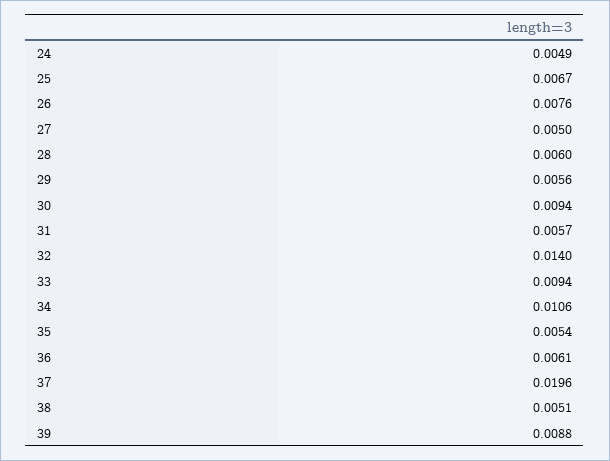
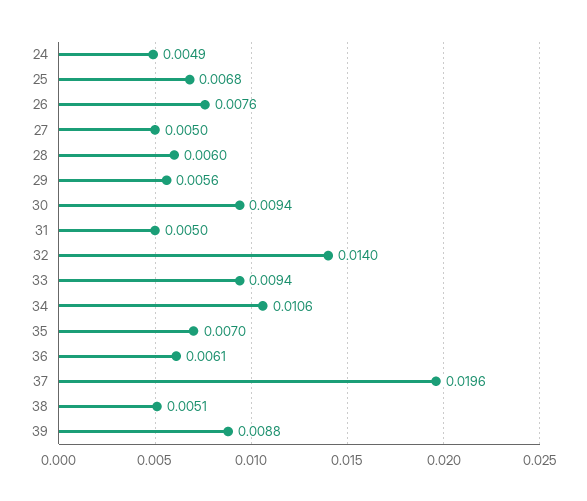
  {
    "24": 0.0049,
-   "25": 0.0067,
+   "25": 0.0068,
    "26": 0.0076,
    "27": 0.005,
    "28": 0.006,
    "29": 0.0056,
    "30": 0.0094,
-   "31": 0.0057,
+   "31": 0.005,
    "32": 0.014,
    "33": 0.0094,
    "34": 0.0106,
-   "35": 0.0054,
+   "35": 0.007,
    "36": 0.0061,
    "37": 0.0196,
    "38": 0.0051,
    "39": 0.0088
  }

